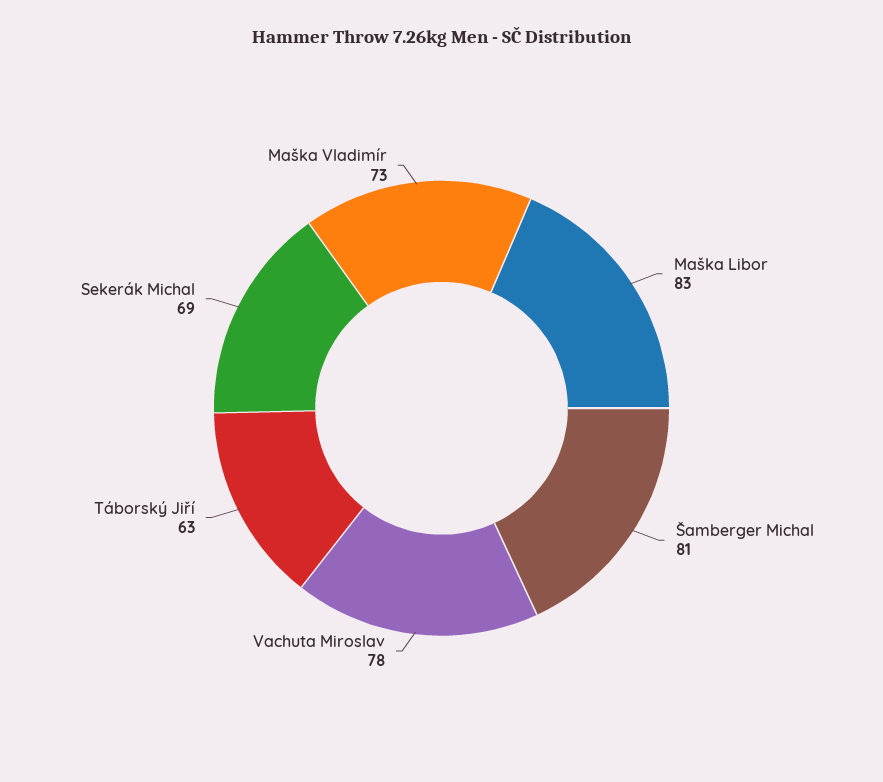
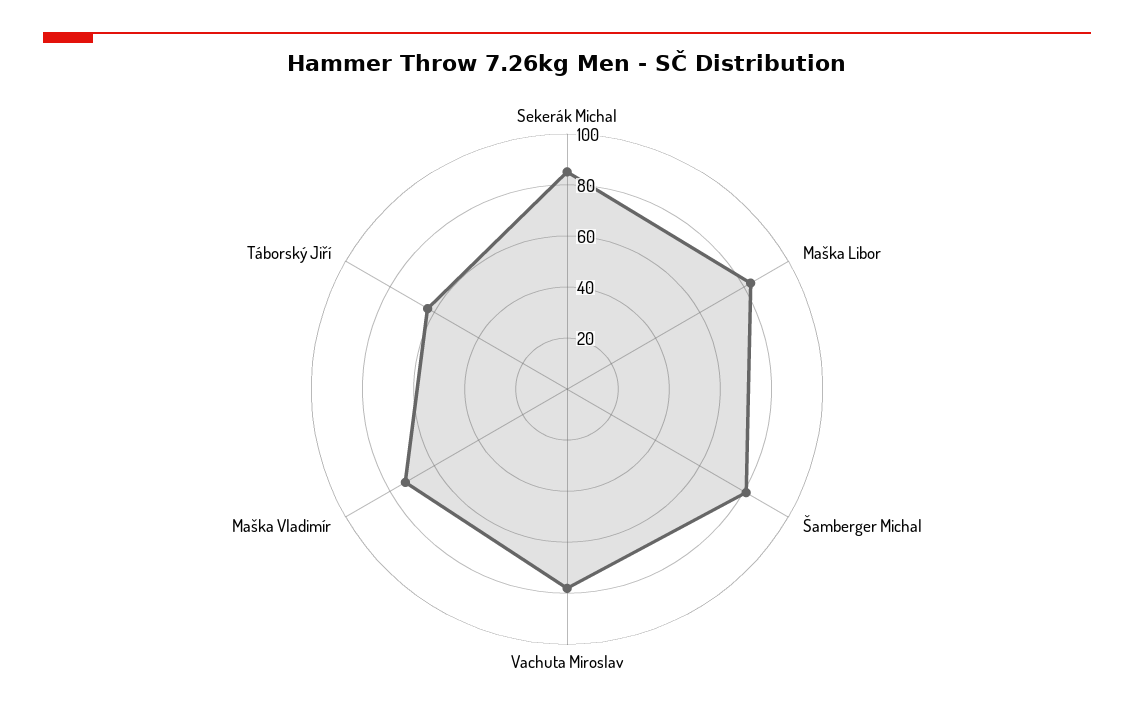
  {
    "Maška Libor": 83,
    "Šamberger Michal": 81,
    "Vachuta Miroslav": 78,
    "Táborský Jiří": 63,
-   "Sekerák Michal": 69,
+   "Sekerák Michal": 85,
    "Maška Vladimír": 73
  }

